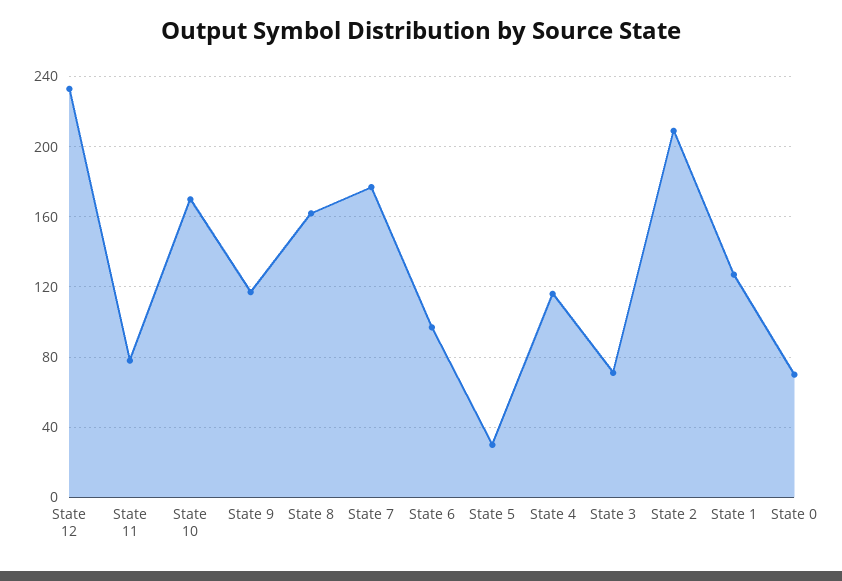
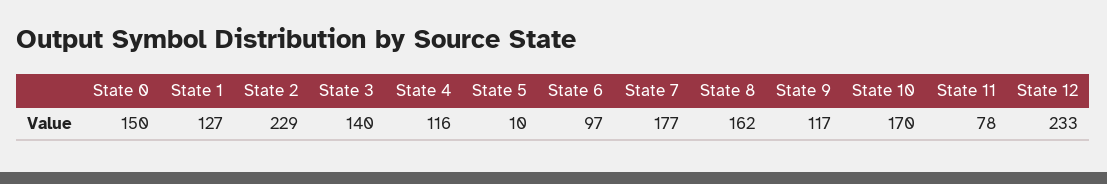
  {
    "State 12": 233,
    "State 11": 78,
    "State 10": 170,
    "State 9": 117,
    "State 8": 162,
    "State 7": 177,
    "State 6": 97,
-   "State 5": 30,
+   "State 5": 10,
    "State 4": 116,
-   "State 3": 70,
+   "State 3": 140,
-   "State 2": 210,
+   "State 2": 229,
    "State 1": 127,
-   "State 0": 70
+   "State 0": 150
  }

